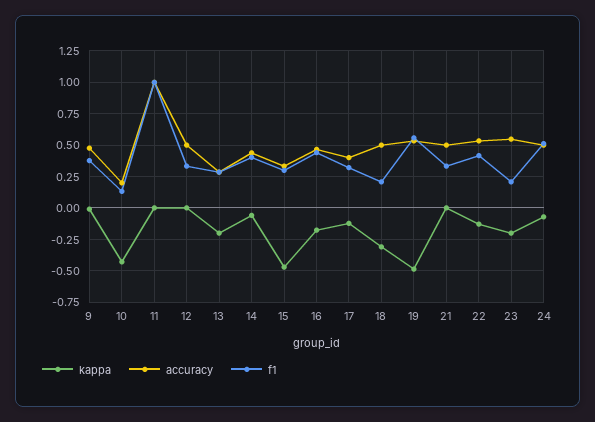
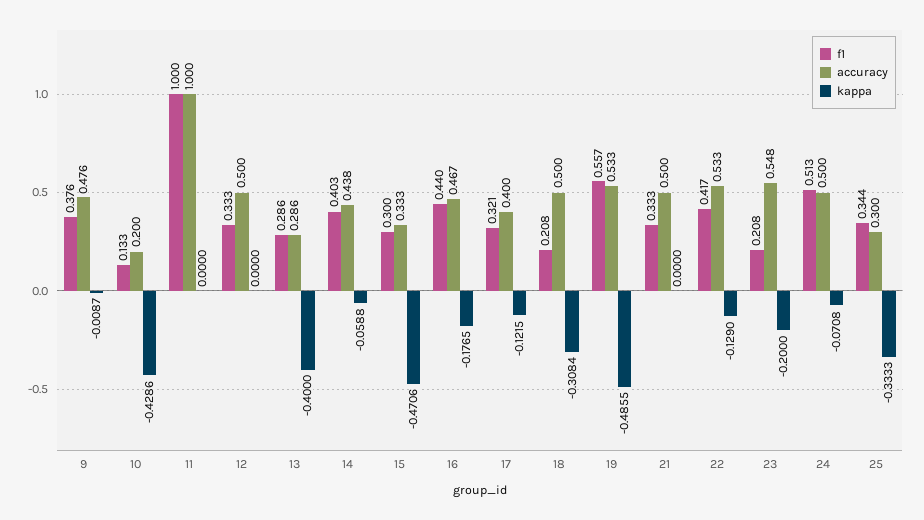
  {
    "kappa": {
      "9": -0.0087,
      "10": -0.4286,
      "11": 0,
      "12": 0,
-     "13": -0.2,
+     "13": -0.4,
      "14": -0.0588,
      "15": -0.4706,
      "16": -0.1765,
      "17": -0.1215,
      "18": -0.3084,
      "19": -0.4855,
      "21": 0,
      "22": -0.129,
      "23": -0.2,
-     "24": -0.0708
+     "24": -0.0708,
+     "25": -0.3333
    },
    "accuracy": {
      "9": 0.476,
      "10": 0.2,
      "11": 1,
      "12": 0.5,
      "13": 0.286,
      "14": 0.438,
      "15": 0.333,
      "16": 0.467,
      "17": 0.4,
      "18": 0.5,
      "19": 0.533,
      "21": 0.5,
      "22": 0.533,
      "23": 0.548,
-     "24": 0.5
+     "24": 0.5,
+     "25": 0.3
    },
    "f1": {
      "9": 0.376,
      "10": 0.133,
      "11": 1,
      "12": 0.333,
      "13": 0.286,
      "14": 0.403,
      "15": 0.3,
      "16": 0.44,
      "17": 0.321,
      "18": 0.208,
      "19": 0.557,
      "21": 0.333,
      "22": 0.417,
      "23": 0.208,
-     "24": 0.513
+     "24": 0.513,
+     "25": 0.344
    }
  }

